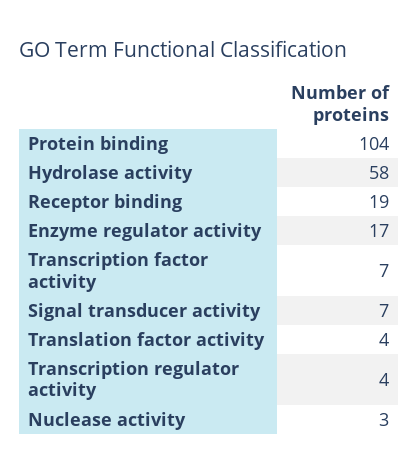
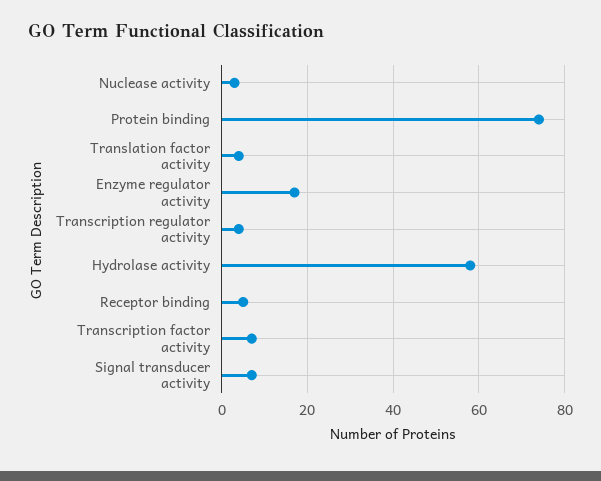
  {
-   "Protein binding": 104,
+   "Protein binding": 75,
    "Hydrolase activity": 58,
-   "Receptor binding": 19,
+   "Receptor binding": 5,
    "Enzyme regulator activity": 17,
    "Transcription factor activity": 7,
    "Signal transducer activity": 7,
    "Translation factor activity": 4,
    "Transcription regulator activity": 4,
    "Nuclease activity": 3
  }

